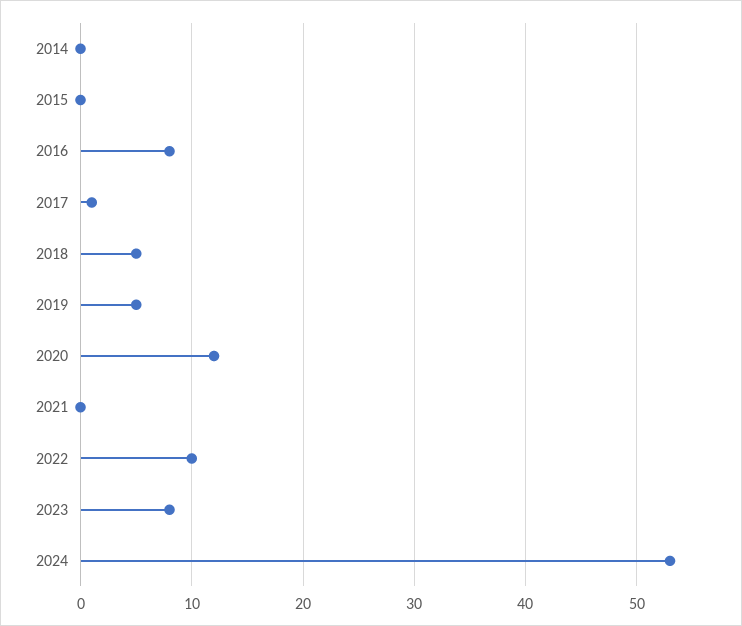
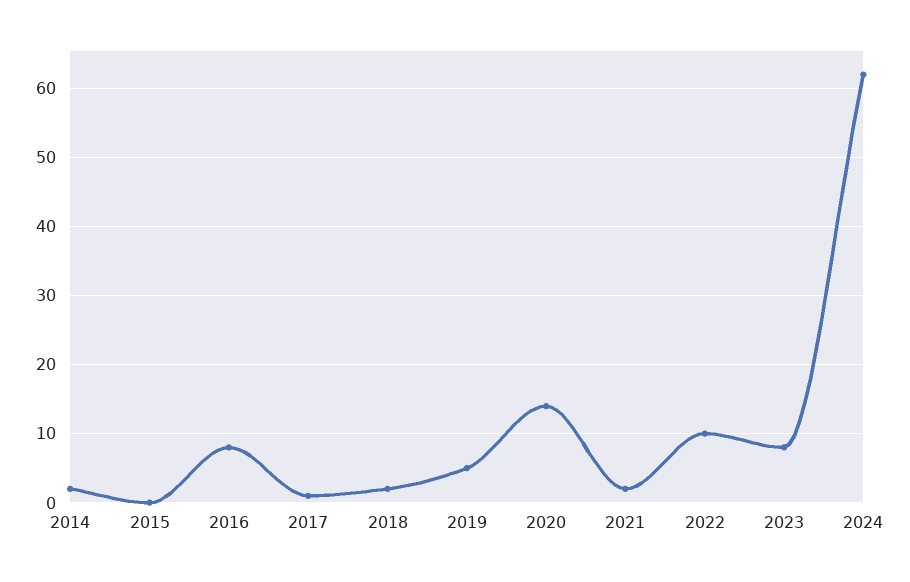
  {
-   "2014": 0,
+   "2014": 2,
    "2015": 0,
    "2016": 8,
    "2017": 1,
-   "2018": 5,
+   "2018": 2,
    "2019": 5,
-   "2020": 12,
+   "2020": 14,
-   "2021": 0,
+   "2021": 2,
    "2022": 10,
    "2023": 8,
-   "2024": 53
+   "2024": 62
  }

